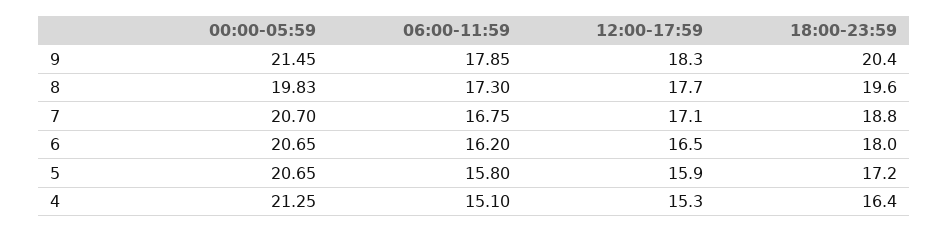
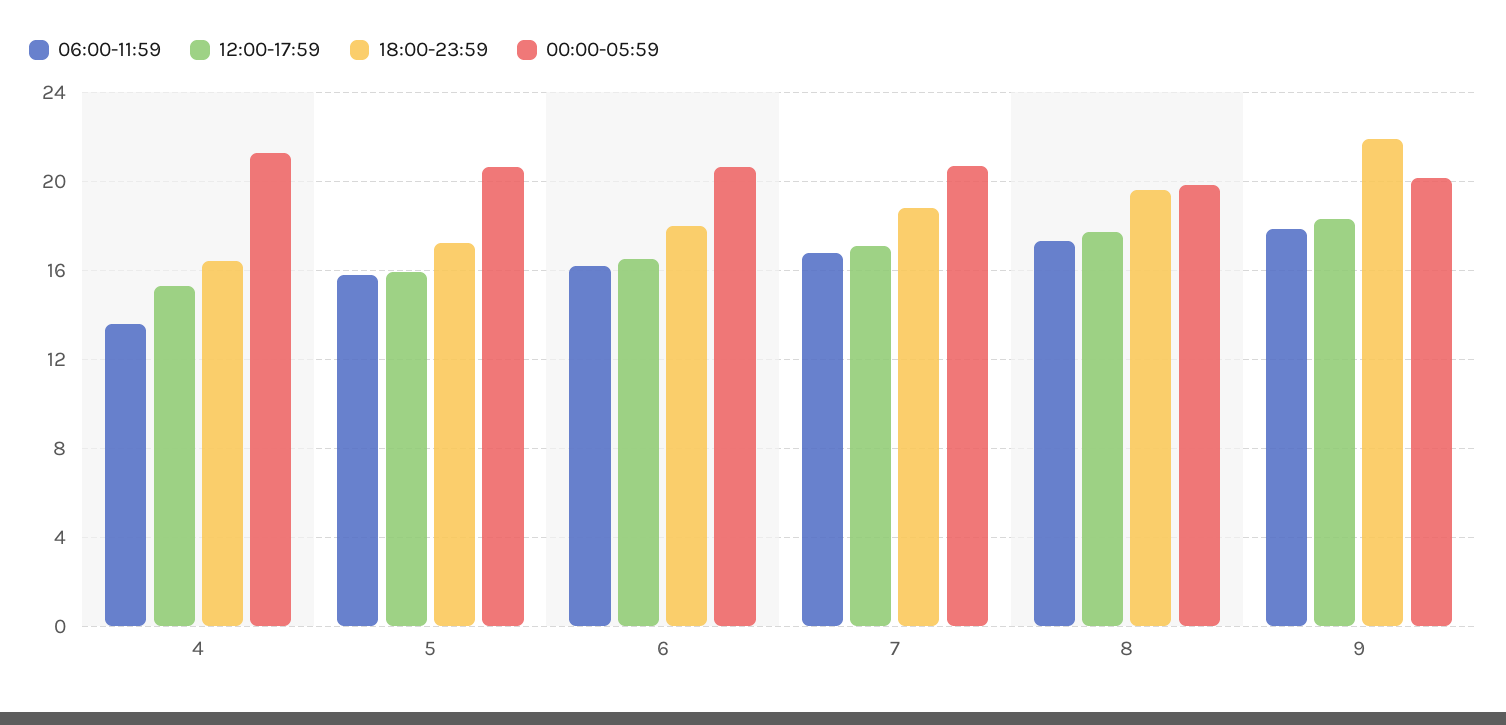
  {
    "00:00-05:59": {
-     "9": 21.45,
+     "9": 20,
      "8": 19.83,
      "7": 20.7,
      "6": 20.65,
      "5": 20.65,
      "4": 21.25
    },
    "06:00-11:59": {
      "9": 17.85,
      "8": 17.3,
      "7": 16.75,
      "6": 16.2,
      "5": 15.8,
-     "4": 15.1
+     "4": 13.5
    },
    "12:00-17:59": {
      "9": 18.3,
      "8": 17.7,
      "7": 17.1,
      "6": 16.5,
      "5": 15.9,
      "4": 15.3
    },
    "18:00-23:59": {
-     "9": 20.4,
+     "9": 22,
      "8": 19.6,
      "7": 18.8,
      "6": 18,
      "5": 17.2,
      "4": 16.4
    }
  }

